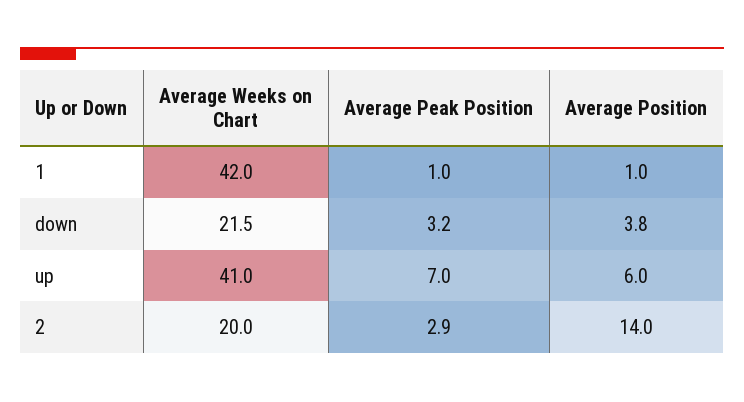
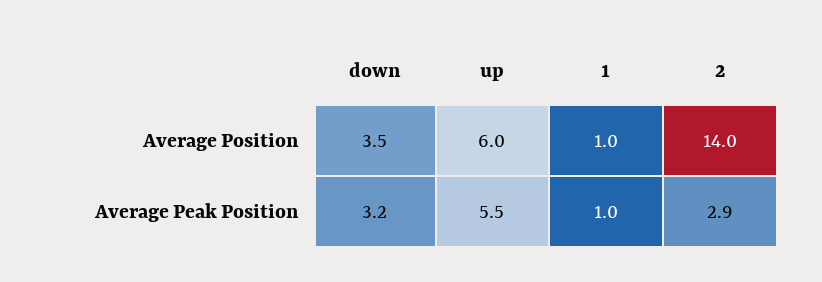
  {
-   "Average Weeks on Chart": {
-     "1": 42,
-     "down": 21.5,
-     "up": 41,
-     "2": 20
-   },
    "Average Peak Position": {
      "1": 1,
      "down": 3.2,
-     "up": 7,
+     "up": 5.5,
      "2": 2.9
    },
    "Average Position": {
      "1": 1,
-     "down": 3.8,
+     "down": 3.5,
      "up": 6,
      "2": 14
    }
  }

